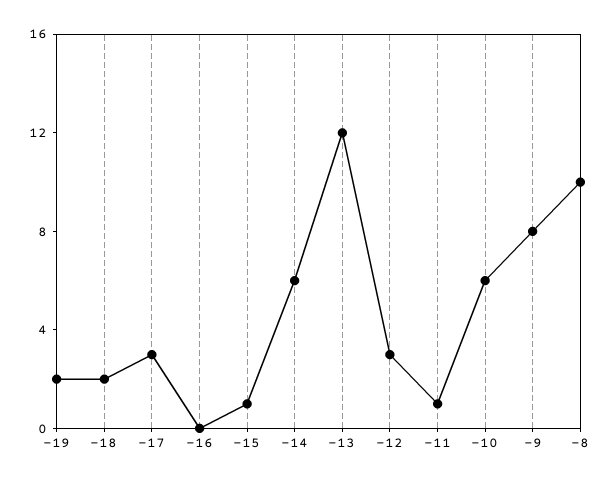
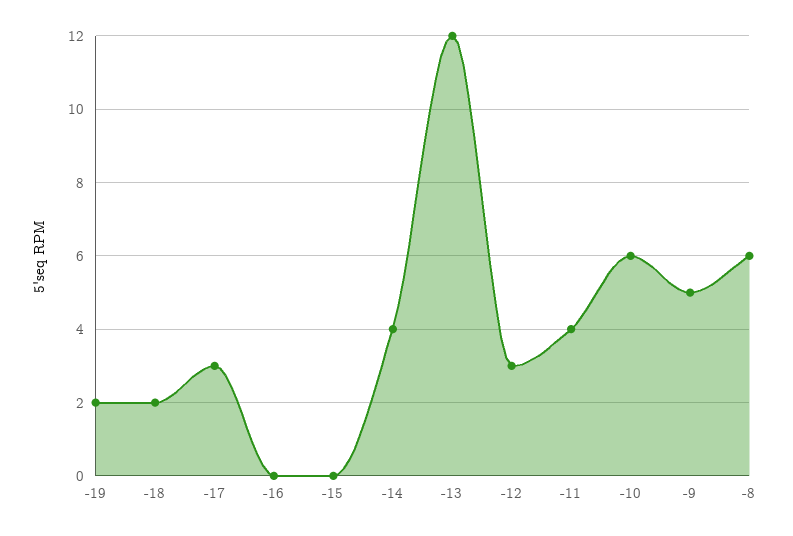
  {
    "-19": 2,
    "-18": 2,
    "-17": 3,
    "-16": 0,
-   "-15": 1,
+   "-15": 0,
-   "-14": 6,
+   "-14": 4,
    "-13": 12,
    "-12": 3,
-   "-11": 1,
+   "-11": 4,
    "-10": 6,
-   "-9": 8,
+   "-9": 5,
-   "-8": 10
+   "-8": 6
  }

